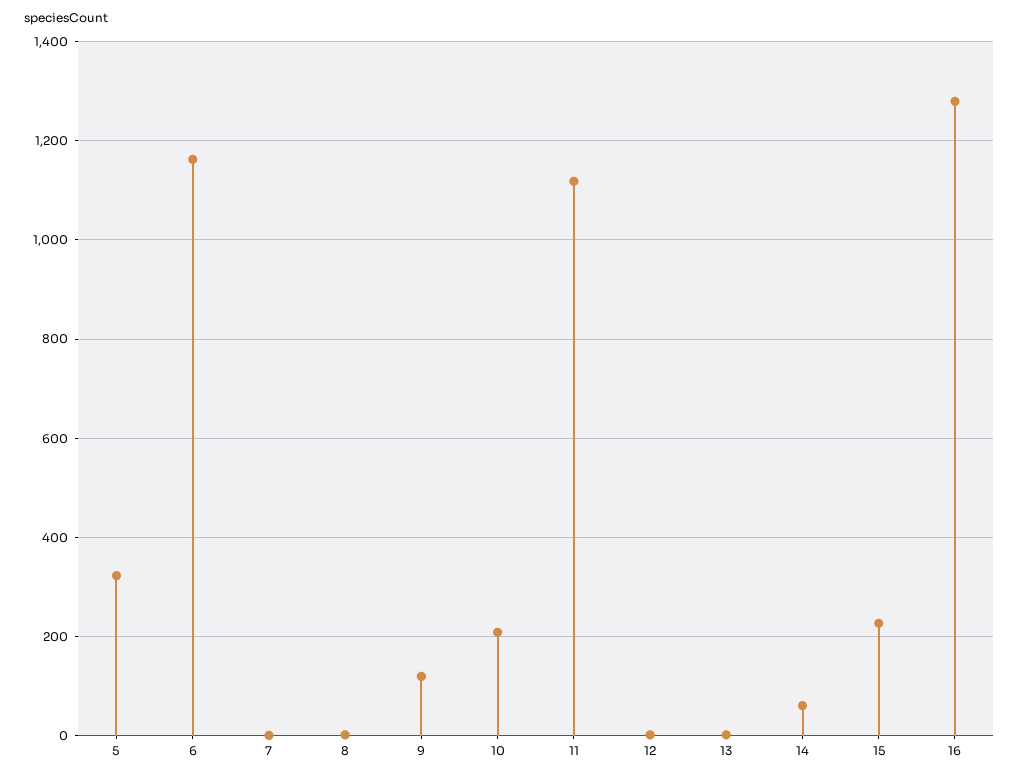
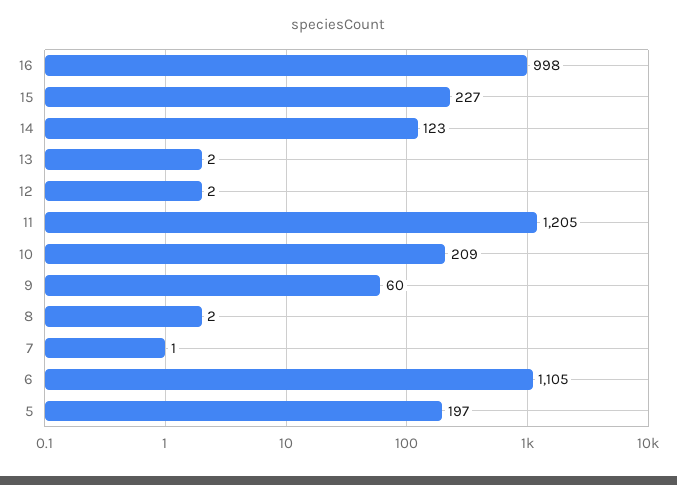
  {
-   "5": 320,
+   "5": 197,
-   "6": 1160,
+   "6": 1105,
    "7": 1,
    "8": 2,
-   "9": 120,
+   "9": 60,
    "10": 209,
-   "11": 1120,
+   "11": 1205,
    "12": 2,
    "13": 2,
-   "14": 60,
+   "14": 123,
    "15": 227,
-   "16": 1280
+   "16": 998
  }

